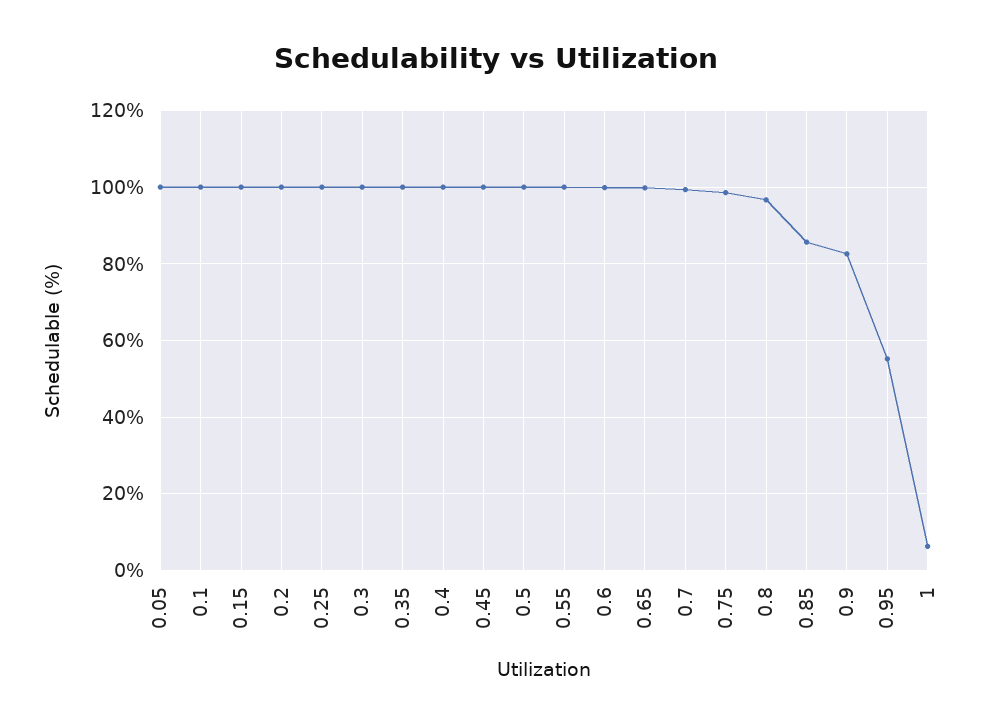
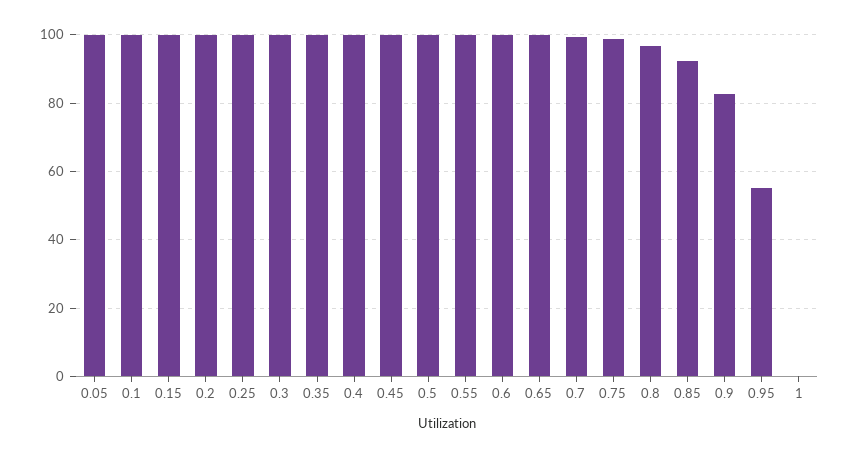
  {
    "0.05": 100,
    "0.1": 100,
    "0.15": 100,
    "0.2": 100,
    "0.25": 100,
    "0.3": 100,
    "0.35": 100,
    "0.4": 100,
    "0.45": 100,
    "0.5": 100,
    "0.55": 100,
    "0.6": 100,
    "0.65": 100,
    "0.7": 100,
    "0.75": 98,
    "0.8": 96,
-   "0.85": 86,
+   "0.85": 92,
    "0.9": 82,
    "0.95": 56,
-   "1": 6
+   "1": 0
  }

